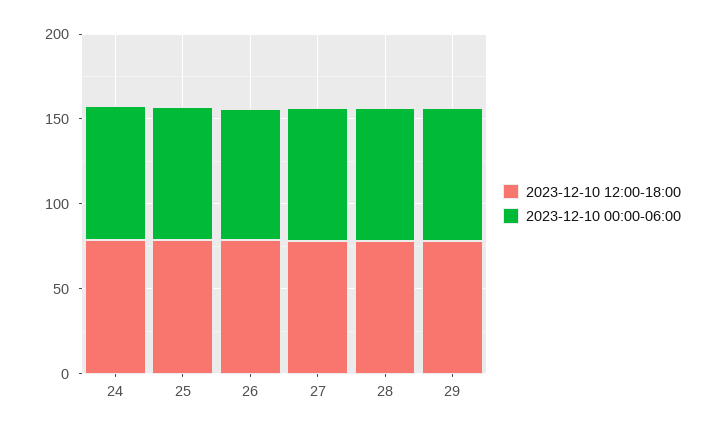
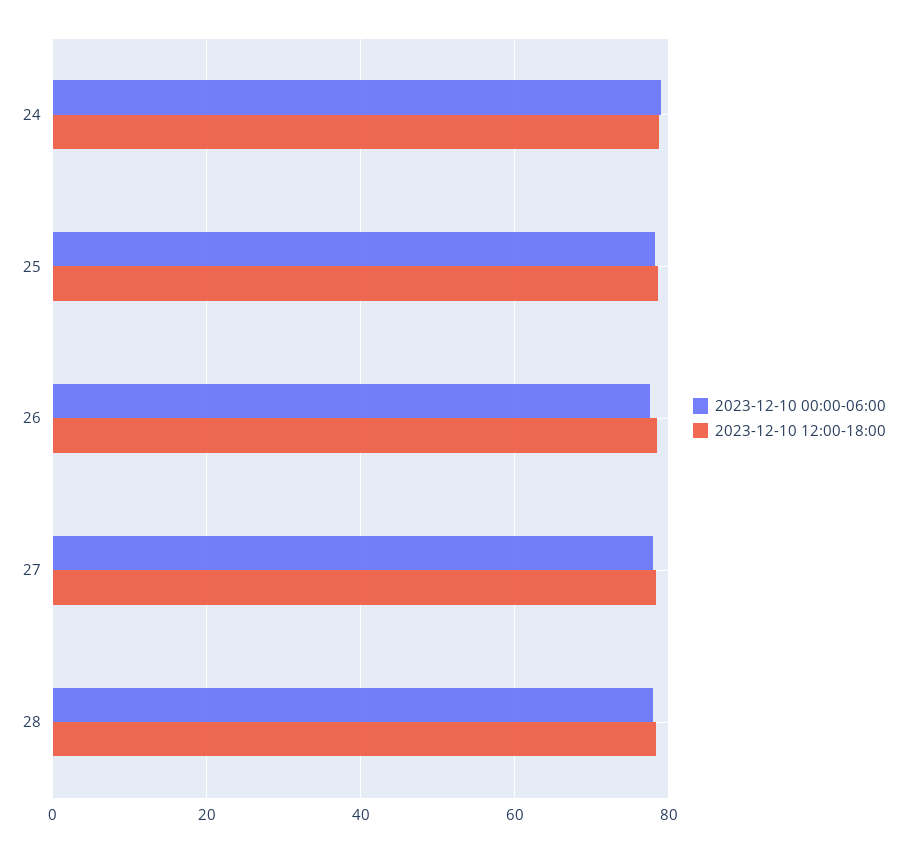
  {
    "2023-12-10 12:00-18:00": {
      "24": 78,
      "25": 78,
      "26": 78,
      "27": 78,
-     "28": 78,
+     "28": 78
-     "29": 80
    },
    "2023-12-10 00:00-06:00": {
      "24": 80,
      "25": 78,
      "26": 78,
      "27": 78,
-     "28": 78,
+     "28": 78
-     "29": 80
    }
  }

